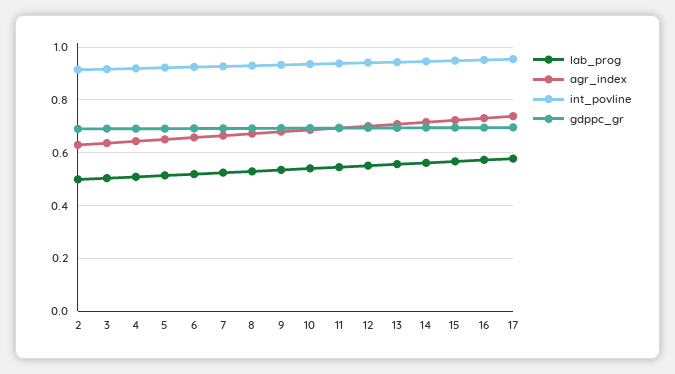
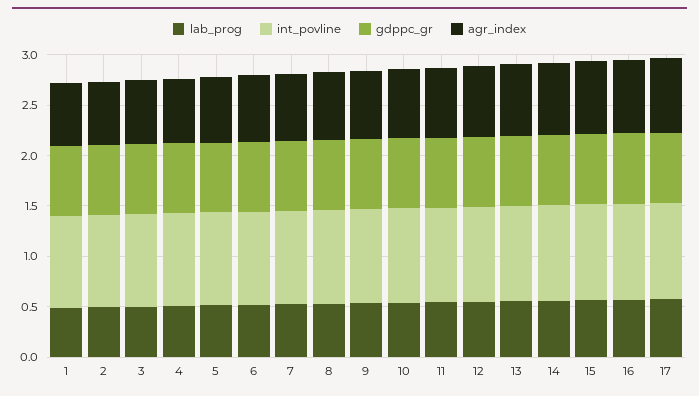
  {
    "lab_prog": {
      "2": 0.5,
      "3": 0.5,
      "4": 0.5,
      "5": 0.525,
      "6": 0.525,
      "7": 0.525,
      "8": 0.525,
      "9": 0.525,
      "10": 0.55,
      "11": 0.55,
      "12": 0.55,
      "13": 0.55,
      "14": 0.55,
      "15": 0.575,
      "16": 0.575,
-     "17": 0.575
+     "17": 0.575,
+     "1": 0.5
    },
    "agr_index": {
      "2": 0.625,
      "3": 0.625,
      "4": 0.65,
      "5": 0.65,
      "6": 0.65,
      "7": 0.675,
      "8": 0.675,
      "9": 0.675,
      "10": 0.675,
      "11": 0.7,
      "12": 0.7,
      "13": 0.7,
      "14": 0.725,
      "15": 0.725,
      "16": 0.725,
-     "17": 0.75
+     "17": 0.75,
+     "1": 0.6
    },
    "int_povline": {
      "2": 0.925,
      "3": 0.925,
      "4": 0.925,
      "5": 0.925,
      "6": 0.925,
      "7": 0.925,
      "8": 0.925,
      "9": 0.925,
      "10": 0.925,
      "11": 0.95,
      "12": 0.95,
      "13": 0.95,
      "14": 0.95,
      "15": 0.95,
      "16": 0.95,
-     "17": 0.95
+     "17": 0.95,
+     "1": 0.9
    },
    "gdppc_gr": {
      "2": 0.7,
      "3": 0.7,
      "4": 0.7,
      "5": 0.7,
      "6": 0.7,
      "7": 0.7,
      "8": 0.7,
      "9": 0.7,
      "10": 0.7,
      "11": 0.7,
      "12": 0.7,
      "13": 0.7,
      "14": 0.7,
      "15": 0.7,
      "16": 0.7,
-     "17": 0.7
+     "17": 0.7,
+     "1": 0.7
    }
  }

